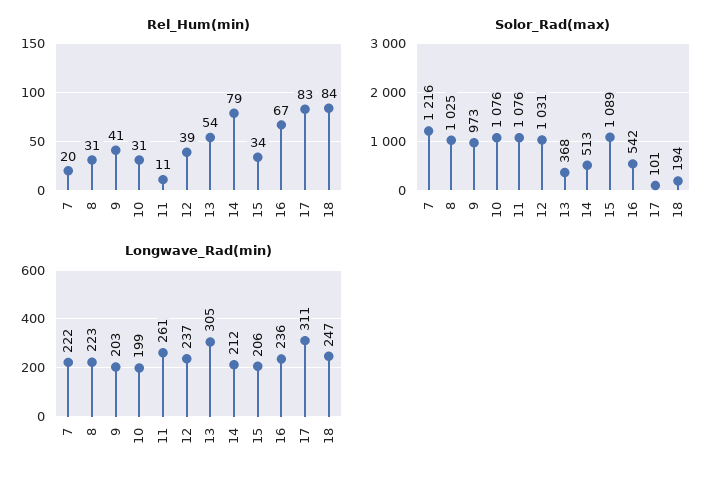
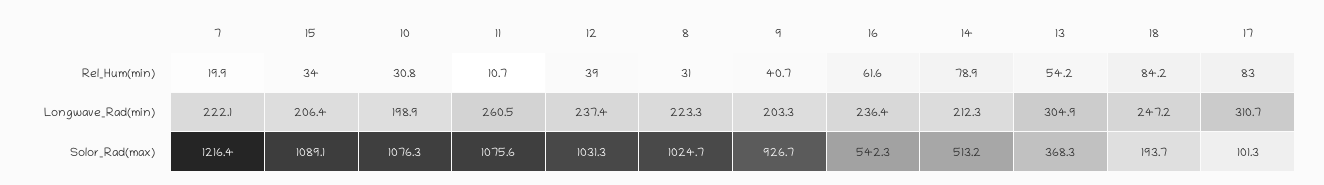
  {
    "Rel_Hum(min)": {
      "7": 19.9,
      "8": 31,
      "9": 40.7,
      "10": 30.8,
      "11": 10.7,
      "12": 39,
      "13": 54.2,
      "14": 78.9,
      "15": 34,
-     "16": 67,
+     "16": 61.6,
      "17": 83,
      "18": 84.2
    },
    "Solor_Rad(max)": {
      "7": 1216.4,
      "8": 1024.7,
-     "9": 973,
+     "9": 926.7,
      "10": 1076.3,
      "11": 1075.6,
      "12": 1031.3,
      "13": 368.3,
      "14": 513.2,
      "15": 1089.1,
      "16": 542.3,
      "17": 101.3,
      "18": 193.7
    },
    "Longwave_Rad(min)": {
      "7": 222.1,
      "8": 223.3,
      "9": 203.3,
      "10": 198.9,
      "11": 260.5,
      "12": 237.4,
      "13": 304.9,
      "14": 212.3,
      "15": 206.4,
      "16": 236.4,
      "17": 310.7,
      "18": 247.2
    }
  }

